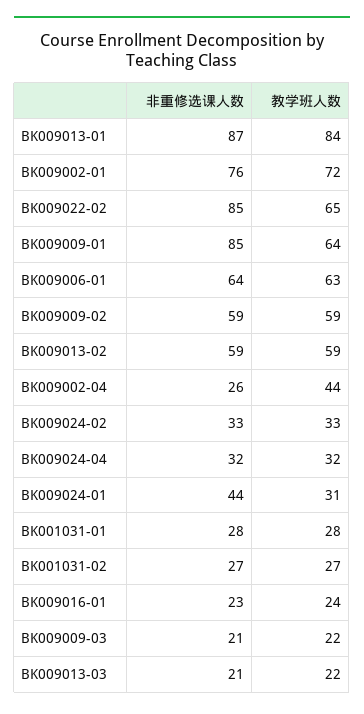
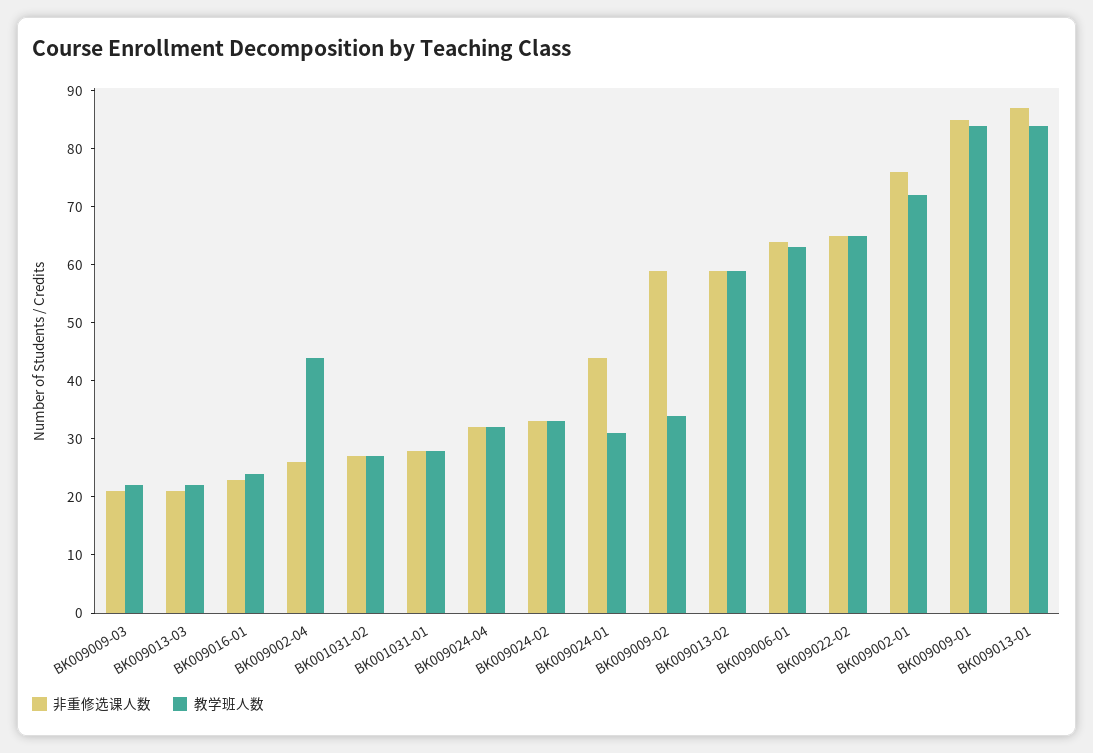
  {
    "非重修选课人数": {
      "BK009013-01": 87,
      "BK009002-01": 76,
-     "BK009022-02": 85,
+     "BK009022-02": 65,
      "BK009009-01": 85,
      "BK009006-01": 64,
      "BK009009-02": 59,
      "BK009013-02": 59,
      "BK009002-04": 26,
      "BK009024-02": 33,
      "BK009024-04": 32,
      "BK009024-01": 44,
      "BK001031-01": 28,
      "BK001031-02": 27,
      "BK009016-01": 23,
      "BK009009-03": 21,
      "BK009013-03": 21
    },
    "教学班人数": {
      "BK009013-01": 84,
      "BK009002-01": 72,
      "BK009022-02": 65,
-     "BK009009-01": 64,
+     "BK009009-01": 85,
      "BK009006-01": 63,
-     "BK009009-02": 59,
+     "BK009009-02": 35,
      "BK009013-02": 59,
      "BK009002-04": 44,
      "BK009024-02": 33,
      "BK009024-04": 32,
      "BK009024-01": 31,
      "BK001031-01": 28,
      "BK001031-02": 27,
      "BK009016-01": 24,
      "BK009009-03": 22,
      "BK009013-03": 22
    }
  }

